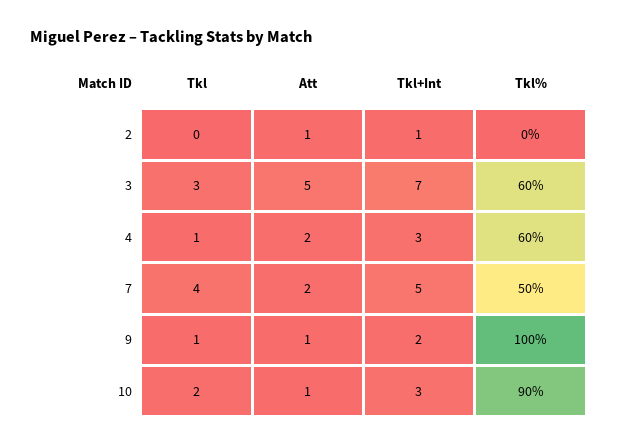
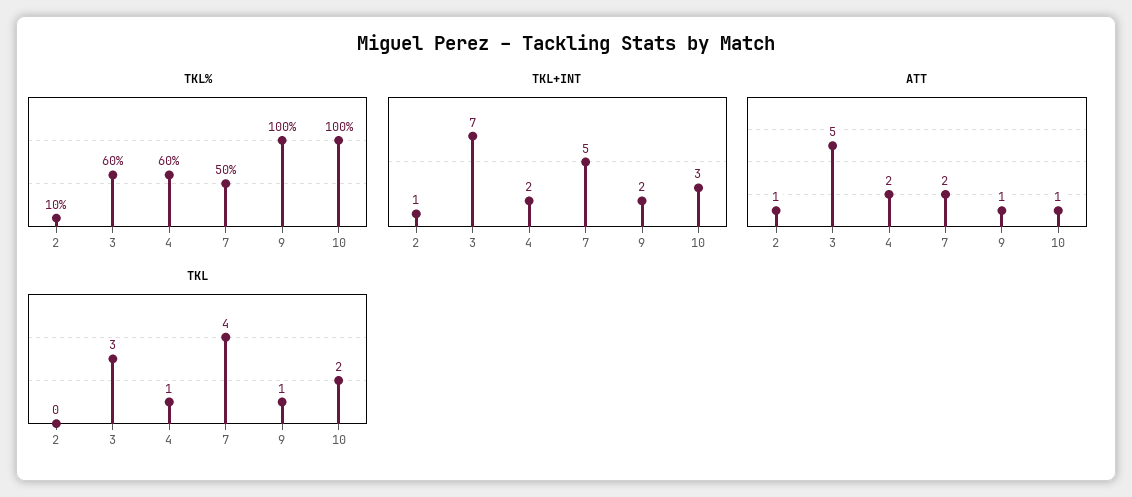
  {
    "Tkl": {
      "2": 0,
      "3": 3,
      "4": 1,
      "7": 4,
      "9": 1,
      "10": 2
    },
    "Att": {
      "2": 1,
      "3": 5,
      "4": 2,
      "7": 2,
      "9": 1,
      "10": 1
    },
    "Tkl+Int": {
      "2": 1,
      "3": 7,
-     "4": 3,
+     "4": 2,
      "7": 5,
      "9": 2,
      "10": 3
    },
    "Tkl%": {
-     "2": 0,
+     "2": 10,
      "3": 60,
      "4": 60,
      "7": 50,
      "9": 100,
-     "10": 90
+     "10": 100
    }
  }

